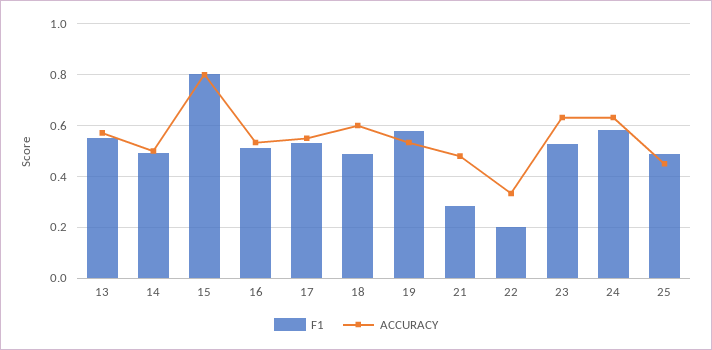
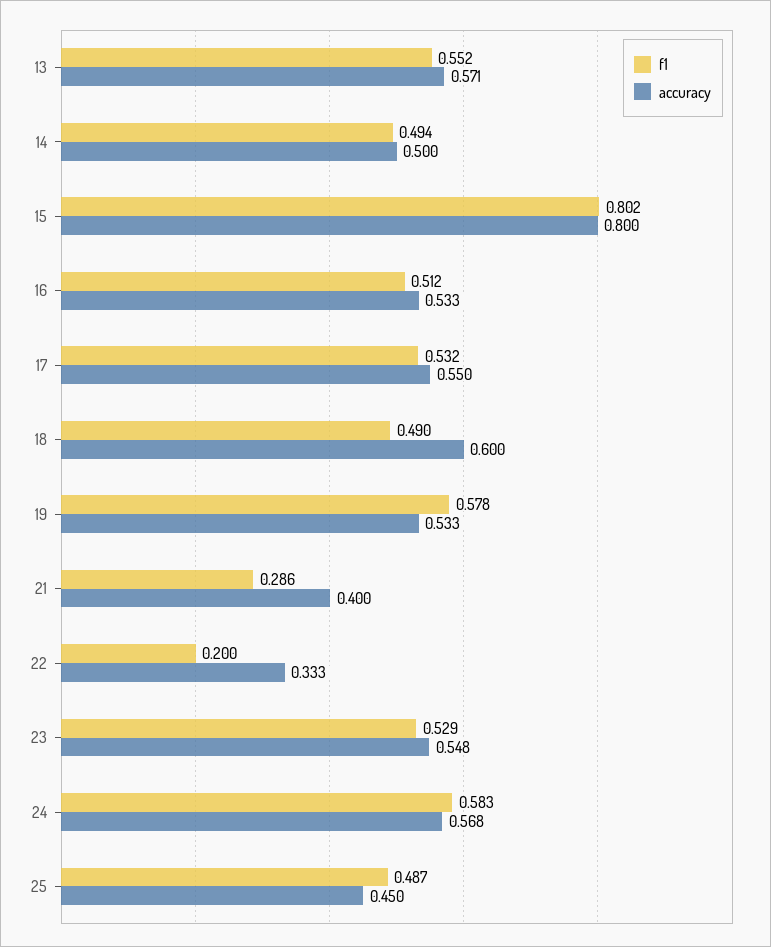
  {
    "F1": {
      "13": 0.552,
      "14": 0.494,
      "15": 0.802,
      "16": 0.512,
      "17": 0.532,
      "18": 0.49,
      "19": 0.578,
      "21": 0.286,
      "22": 0.2,
      "23": 0.529,
      "24": 0.583,
      "25": 0.487
    },
    "ACCURACY": {
      "13": 0.571,
      "14": 0.5,
      "15": 0.8,
      "16": 0.533,
      "17": 0.55,
      "18": 0.6,
      "19": 0.533,
-     "21": 0.475,
+     "21": 0.4,
      "22": 0.333,
-     "23": 0.625,
+     "23": 0.548,
-     "24": 0.625,
+     "24": 0.568,
      "25": 0.45
    }
  }

